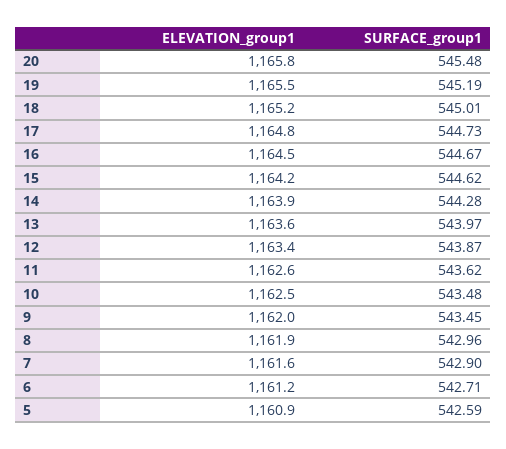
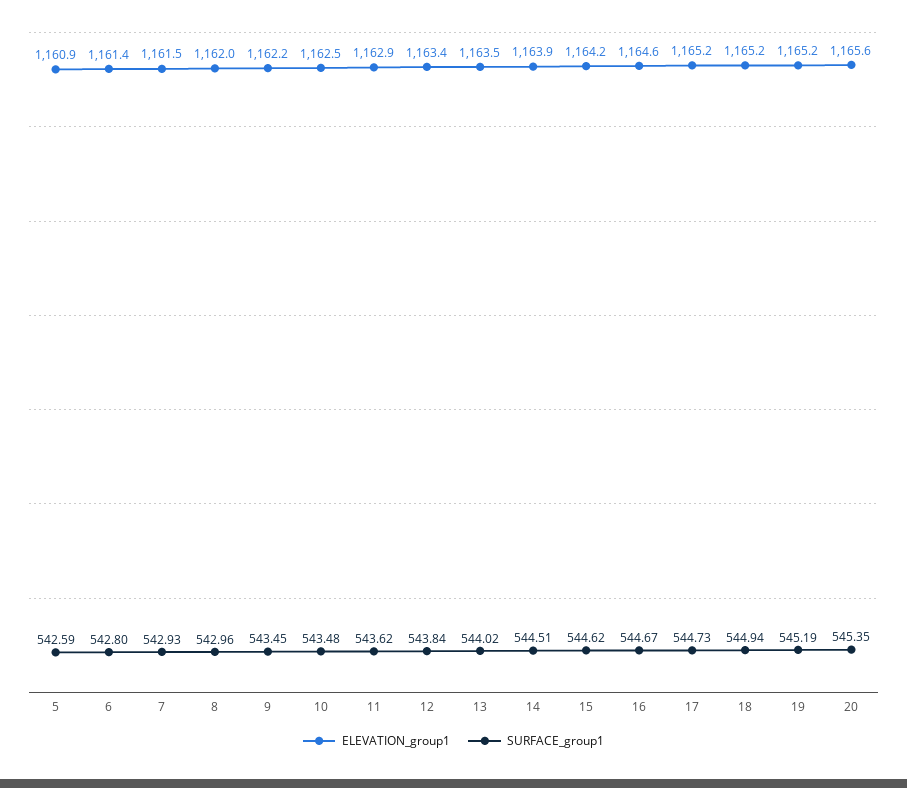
  {
    "ELEVATION_group1": {
-     "20": 1165.8,
+     "20": 1165.6,
-     "19": 1165.5,
+     "19": 1165.2,
      "18": 1165.2,
-     "17": 1164.8,
+     "17": 1165.2,
-     "16": 1164.5,
+     "16": 1164.6,
      "15": 1164.2,
      "14": 1163.9,
-     "13": 1163.6,
+     "13": 1163.5,
      "12": 1163.4,
-     "11": 1162.6,
+     "11": 1162.9,
      "10": 1162.5,
-     "9": 1162,
+     "9": 1162.2,
-     "8": 1161.9,
+     "8": 1162,
-     "7": 1161.6,
+     "7": 1161.5,
-     "6": 1161.2,
+     "6": 1161.4,
      "5": 1160.9
    },
    "SURFACE_group1": {
-     "20": 545.48,
+     "20": 545.35,
      "19": 545.19,
-     "18": 545.01,
+     "18": 544.94,
      "17": 544.73,
      "16": 544.67,
      "15": 544.62,
-     "14": 544.28,
+     "14": 544.51,
-     "13": 543.97,
+     "13": 544.02,
-     "12": 543.87,
+     "12": 543.84,
      "11": 543.62,
      "10": 543.48,
      "9": 543.45,
      "8": 542.96,
-     "7": 542.9,
+     "7": 542.93,
-     "6": 542.71,
+     "6": 542.8,
      "5": 542.59
    }
  }

